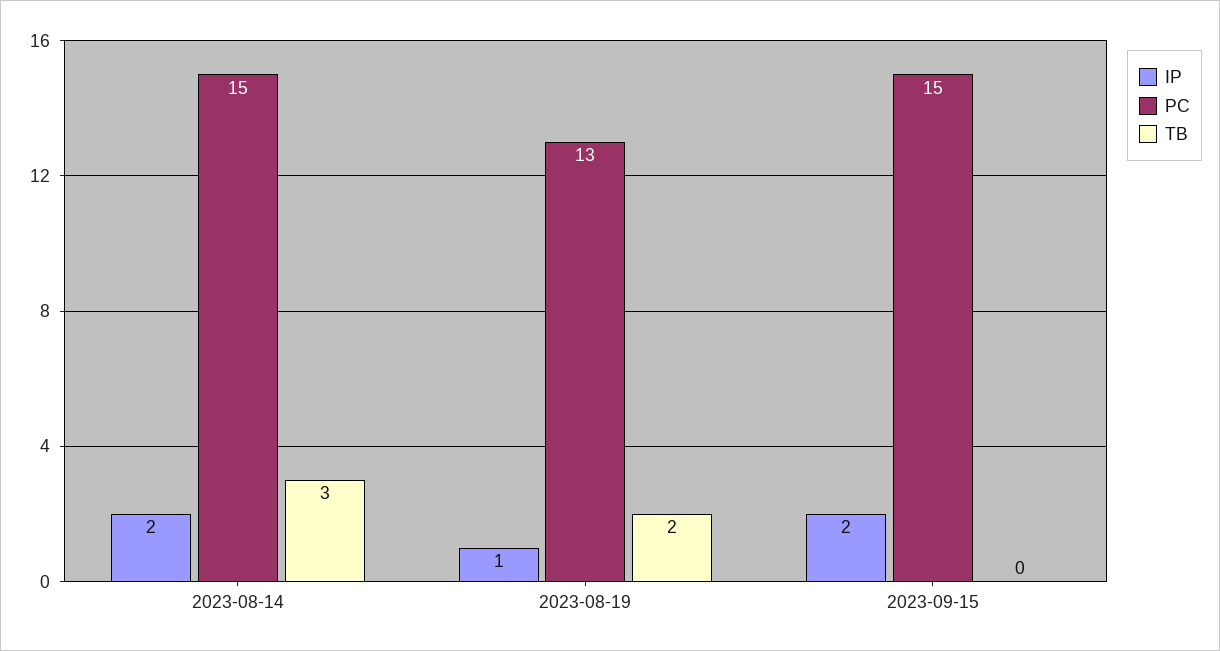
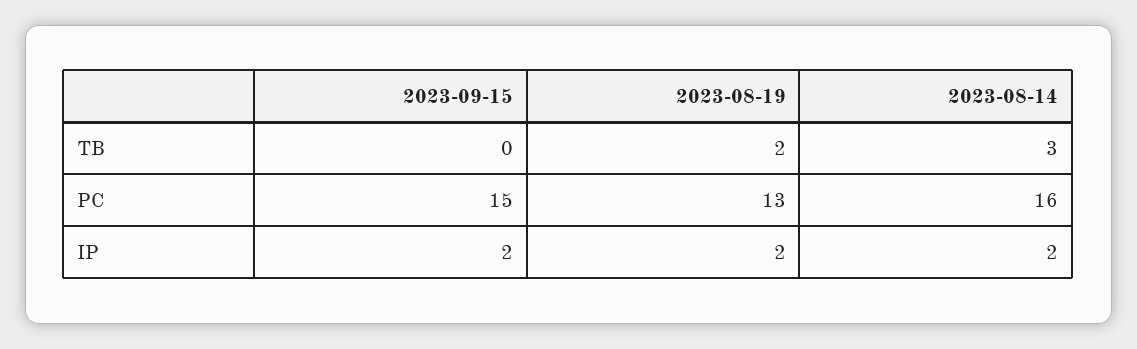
  {
    "IP": {
      "2023-08-14": 2,
-     "2023-08-19": 1,
+     "2023-08-19": 2,
      "2023-09-15": 2
    },
    "PC": {
-     "2023-08-14": 15,
+     "2023-08-14": 16,
      "2023-08-19": 13,
      "2023-09-15": 15
    },
    "TB": {
      "2023-08-14": 3,
      "2023-08-19": 2,
      "2023-09-15": 0
    }
  }

